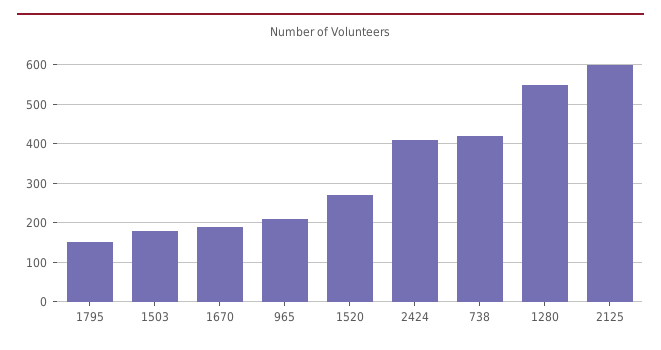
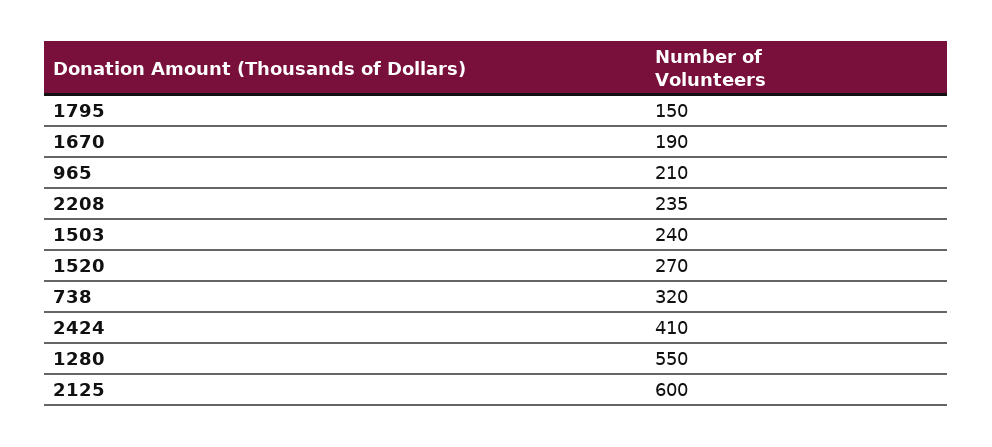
  {
    "1795": 150,
-   "1503": 180,
+   "1503": 240,
    "1670": 190,
    "965": 210,
    "1520": 270,
    "2424": 410,
-   "738": 420,
+   "738": 320,
    "1280": 550,
-   "2125": 600
+   "2125": 600,
+   "2208": 235
  }

